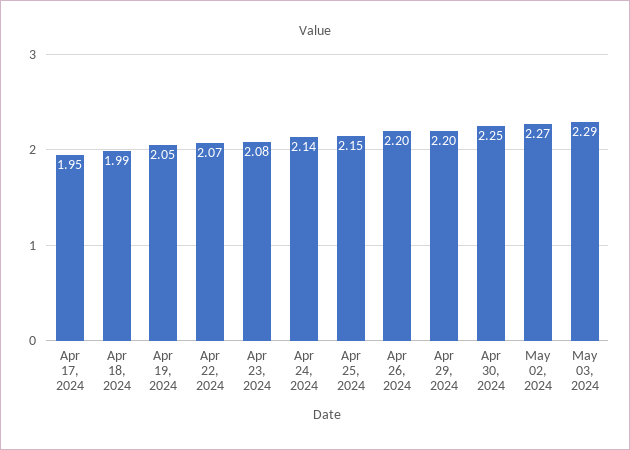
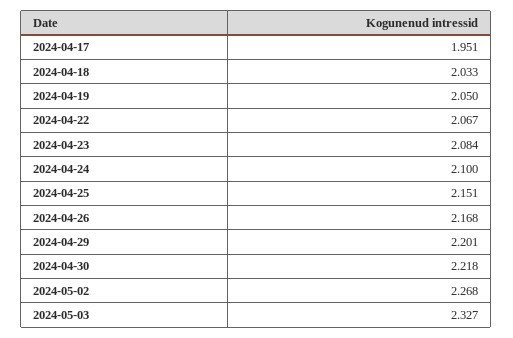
  {
    "Apr 17, 2024": 1.951,
-   "Apr 18, 2024": 1.99,
+   "Apr 18, 2024": 2.033,
    "Apr 19, 2024": 2.05,
    "Apr 22, 2024": 2.067,
    "Apr 23, 2024": 2.084,
-   "Apr 24, 2024": 2.14,
+   "Apr 24, 2024": 2.1,
    "Apr 25, 2024": 2.151,
-   "Apr 26, 2024": 2.2,
+   "Apr 26, 2024": 2.168,
    "Apr 29, 2024": 2.201,
-   "Apr 30, 2024": 2.25,
+   "Apr 30, 2024": 2.218,
    "May 02, 2024": 2.268,
-   "May 03, 2024": 2.29
+   "May 03, 2024": 2.327
  }

